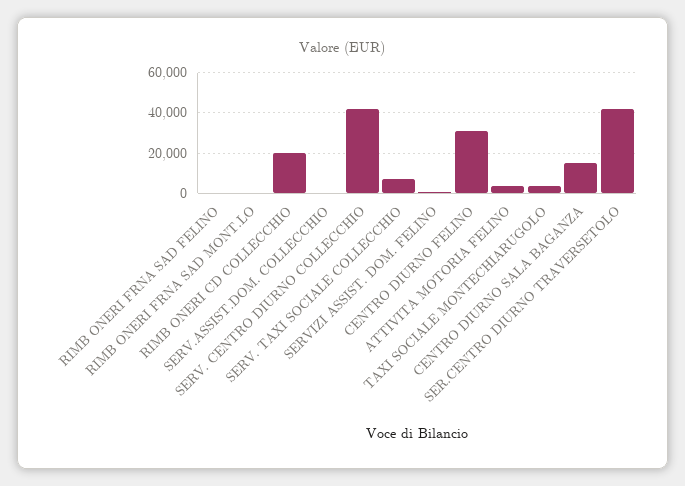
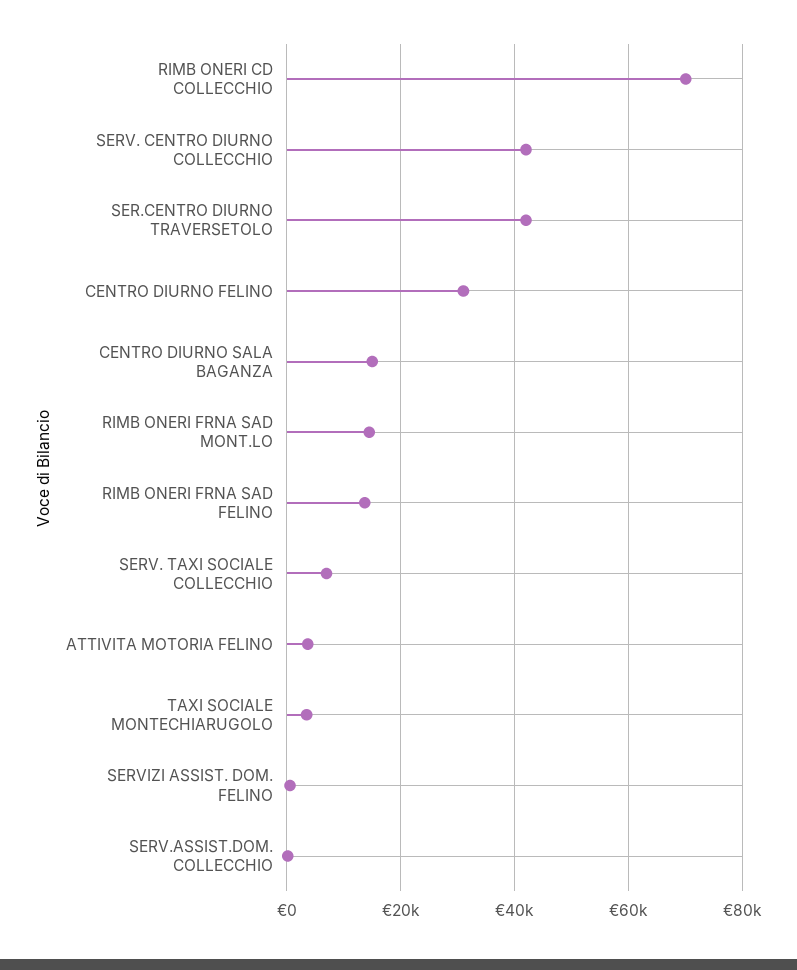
  {
-   "RIMB ONERI FRNA SAD FELINO": 0,
+   "RIMB ONERI FRNA SAD FELINO": 14000,
-   "RIMB ONERI FRNA SAD MONT.LO": 0,
+   "RIMB ONERI FRNA SAD MONT.LO": 14000,
-   "RIMB ONERI CD COLLECCHIO": 20000,
+   "RIMB ONERI CD COLLECCHIO": 70000,
    "SERV.ASSIST.DOM. COLLECCHIO": 0,
    "SERV. CENTRO DIURNO COLLECCHIO": 42000,
    "SERV. TAXI SOCIALE COLLECCHIO": 8000,
    "SERVIZI ASSIST. DOM. FELINO": 0,
    "CENTRO DIURNO FELINO": 32000,
    "ATTIVITA MOTORIA FELINO": 4000,
    "TAXI SOCIALE MONTECHIARUGOLO": 4000,
    "CENTRO DIURNO SALA BAGANZA": 16000,
    "SER.CENTRO DIURNO TRAVERSETOLO": 42000
  }

